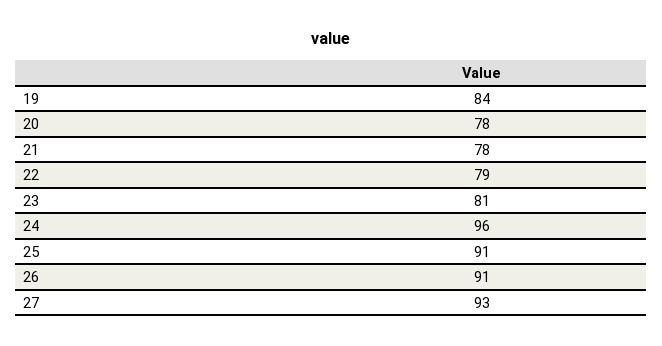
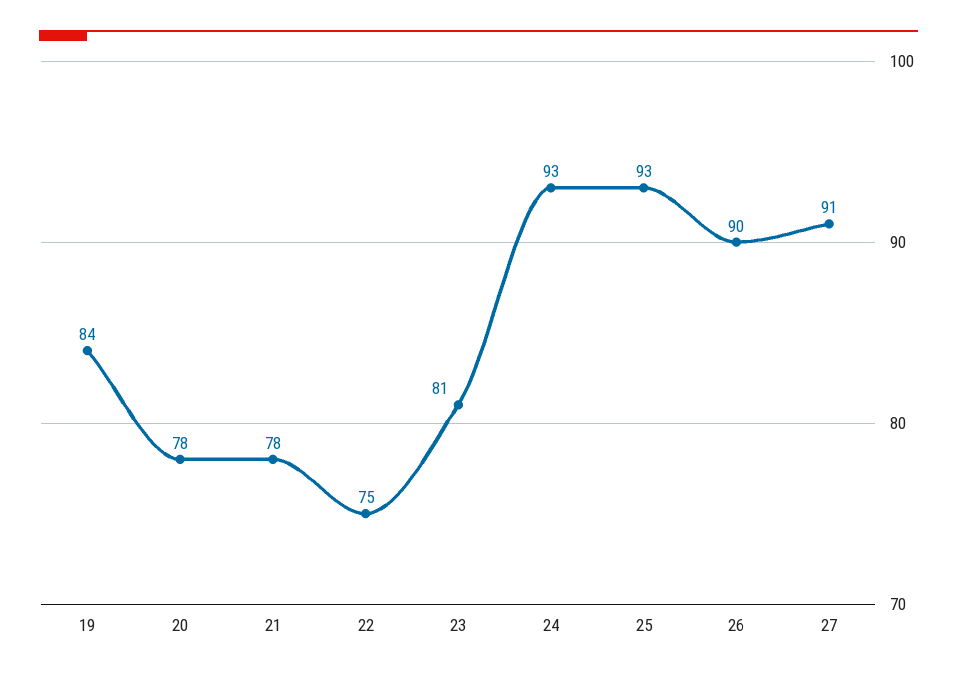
  {
    "19": 84,
    "20": 78,
    "21": 78,
-   "22": 79,
+   "22": 75,
    "23": 81,
-   "24": 96,
+   "24": 93,
-   "25": 91,
+   "25": 93,
-   "26": 91,
+   "26": 90,
-   "27": 93
+   "27": 91
  }

